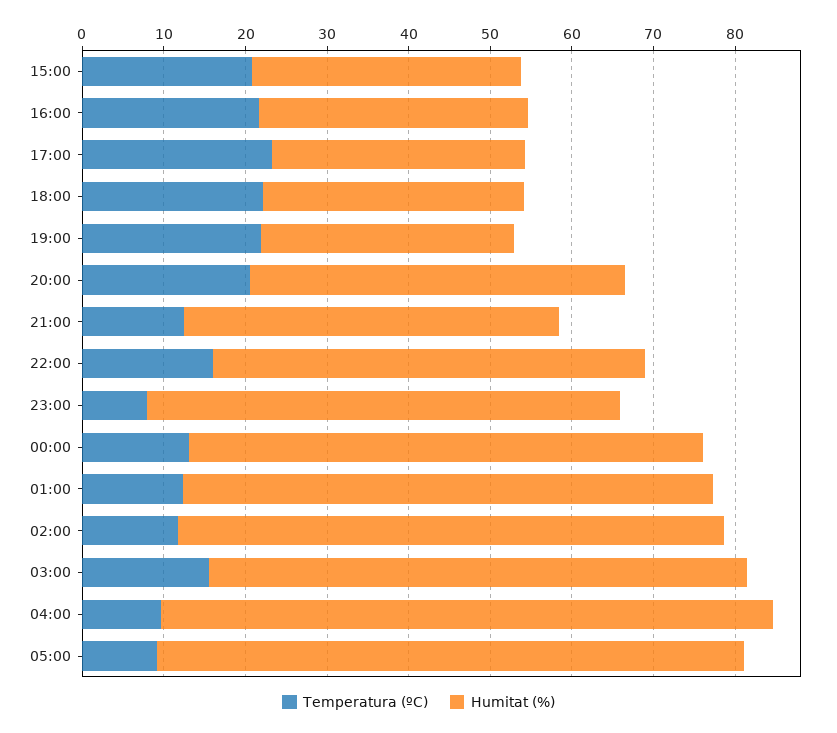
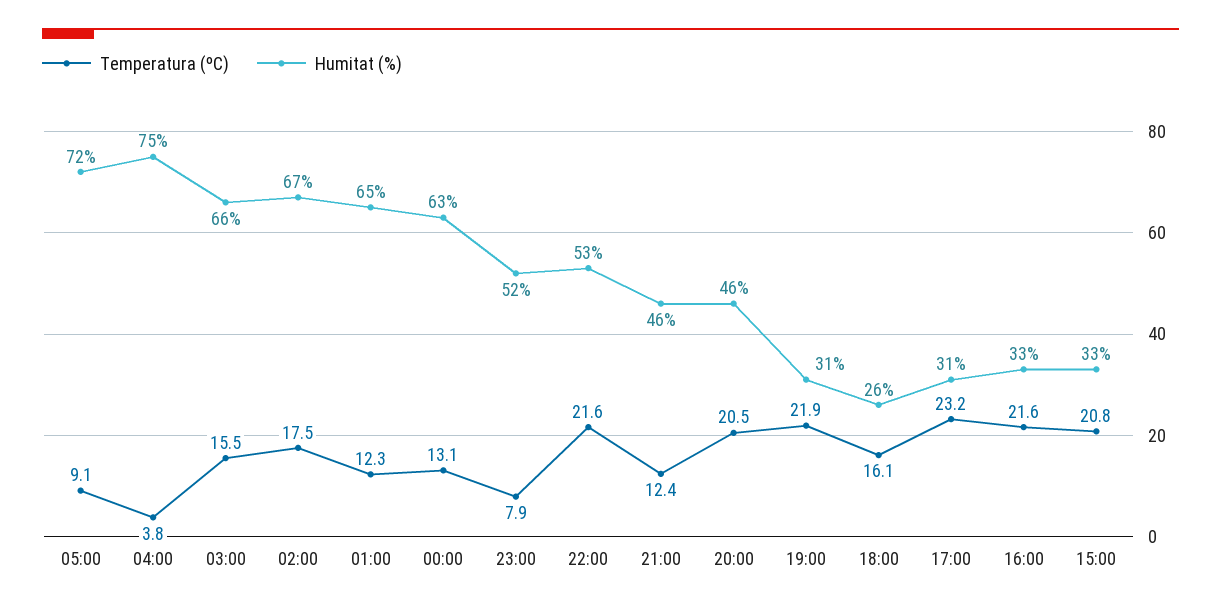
  {
    "Temperatura (ºC)": {
      "15:00": 20.8,
      "16:00": 21.6,
      "17:00": 23.2,
-     "18:00": 22,
+     "18:00": 16.1,
      "19:00": 21.9,
      "20:00": 20.5,
      "21:00": 12.4,
-     "22:00": 16,
+     "22:00": 21.6,
      "23:00": 7.9,
      "00:00": 13.1,
      "01:00": 12.3,
-     "02:00": 12,
+     "02:00": 17.5,
      "03:00": 15.5,
-     "04:00": 10,
+     "04:00": 3.8,
      "05:00": 9.1
    },
    "Humitat (%)": {
      "15:00": 33,
      "16:00": 33,
      "17:00": 31,
-     "18:00": 32,
+     "18:00": 26,
      "19:00": 31,
      "20:00": 46,
      "21:00": 46,
      "22:00": 53,
-     "23:00": 58,
+     "23:00": 52,
      "00:00": 63,
      "01:00": 65,
      "02:00": 67,
      "03:00": 66,
      "04:00": 75,
      "05:00": 72
    }
  }

